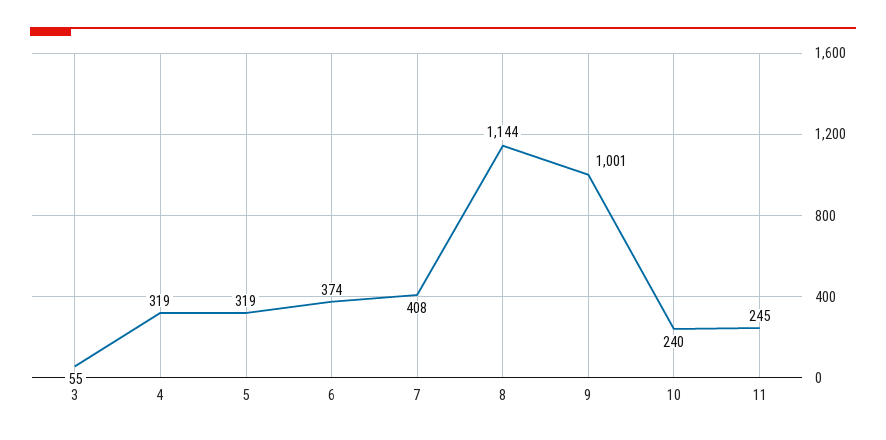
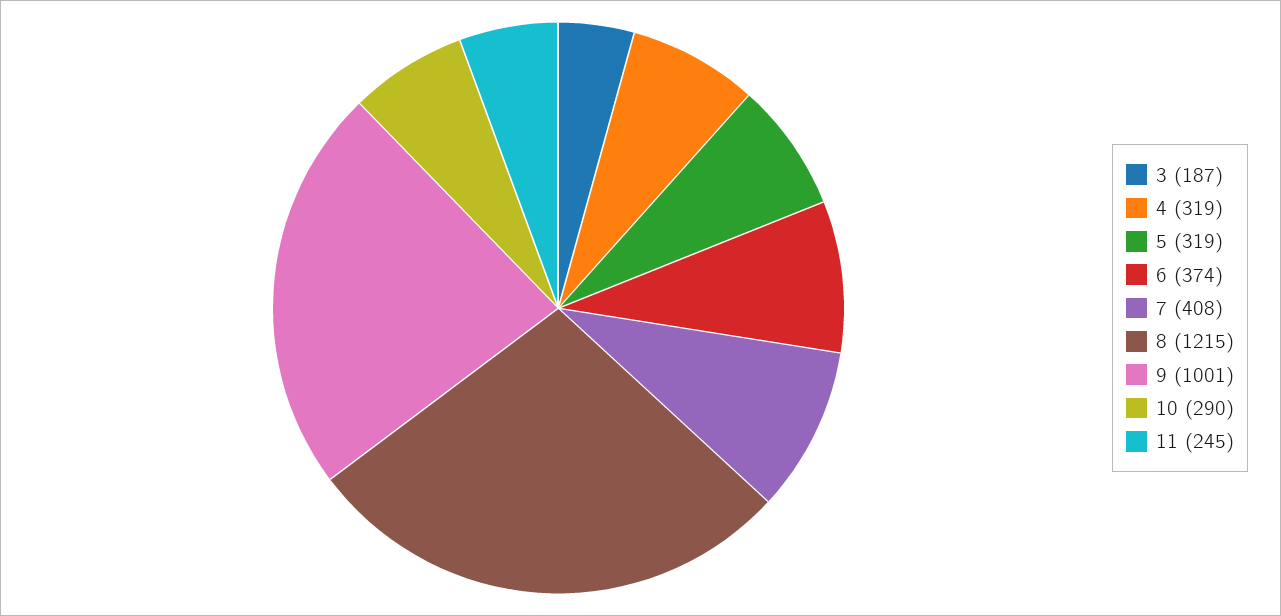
  {
-   "3": 55,
+   "3": 187,
    "4": 319,
    "5": 319,
    "6": 374,
    "7": 408,
-   "8": 1144,
+   "8": 1215,
    "9": 1001,
-   "10": 240,
+   "10": 290,
    "11": 245
  }

